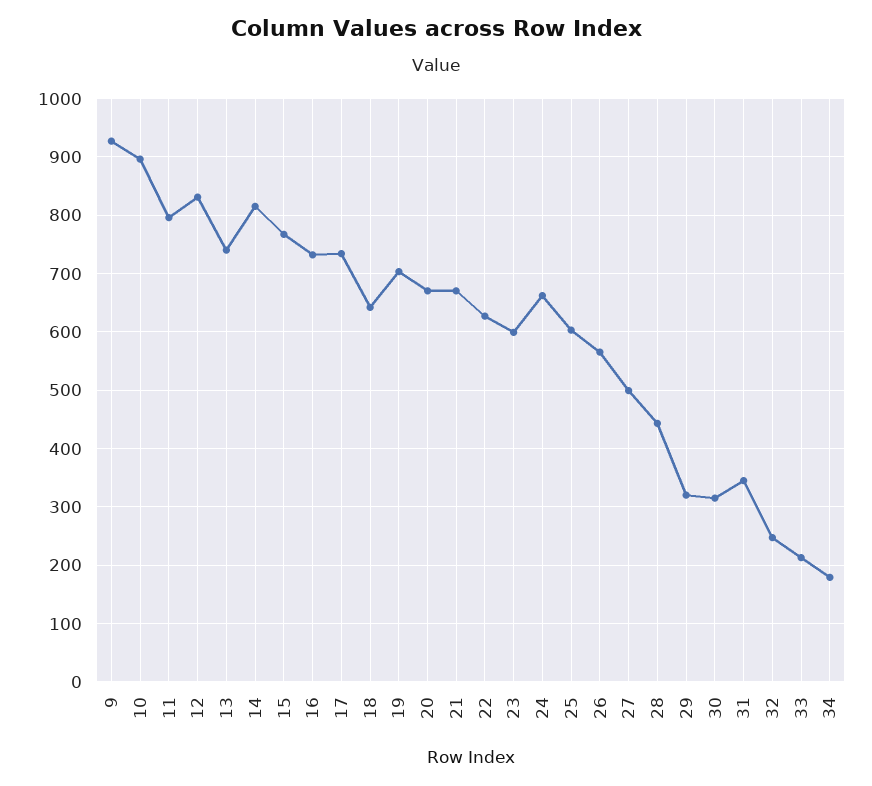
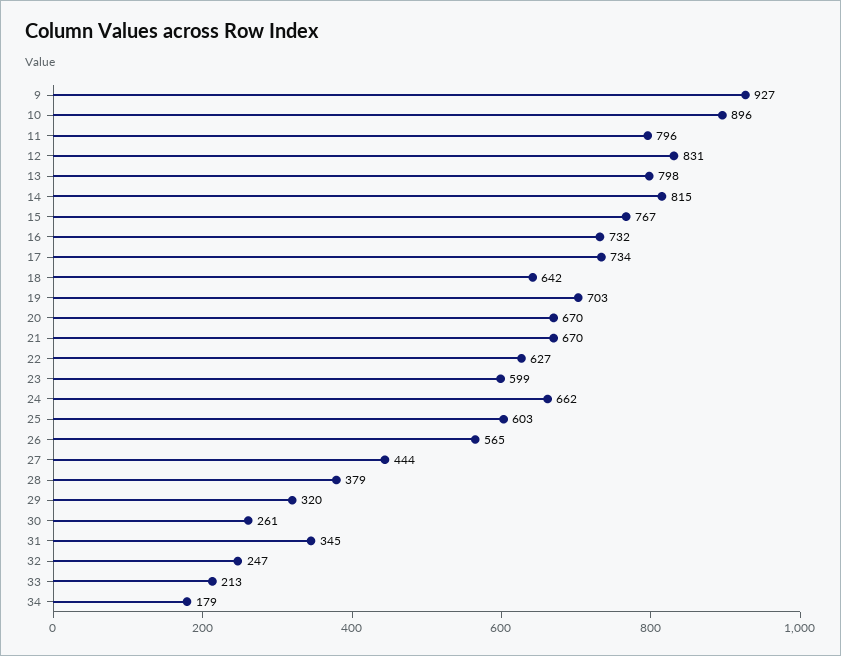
  {
    "9": 927,
    "10": 896,
    "11": 796,
    "12": 831,
-   "13": 740,
+   "13": 798,
    "14": 815,
    "15": 767,
    "16": 732,
    "17": 734,
    "18": 642,
    "19": 703,
    "20": 670,
    "21": 670,
    "22": 627,
    "23": 599,
    "24": 662,
    "25": 603,
    "26": 565,
-   "27": 500,
+   "27": 444,
-   "28": 440,
+   "28": 379,
    "29": 320,
-   "30": 320,
+   "30": 261,
    "31": 345,
    "32": 247,
    "33": 213,
    "34": 179
  }

